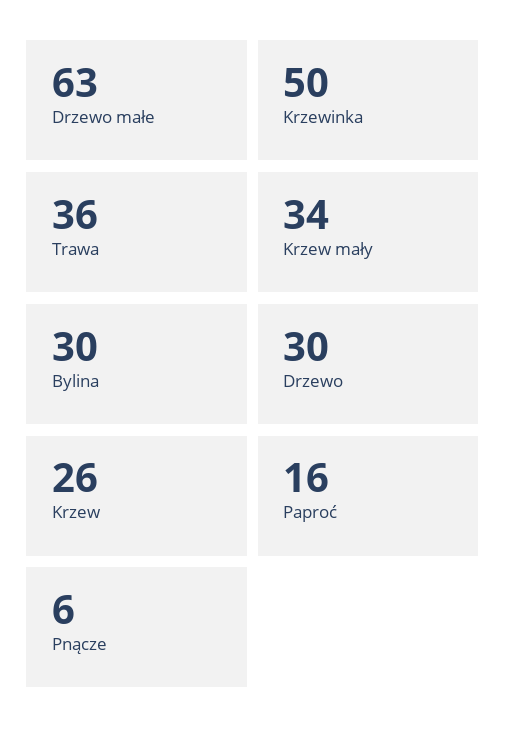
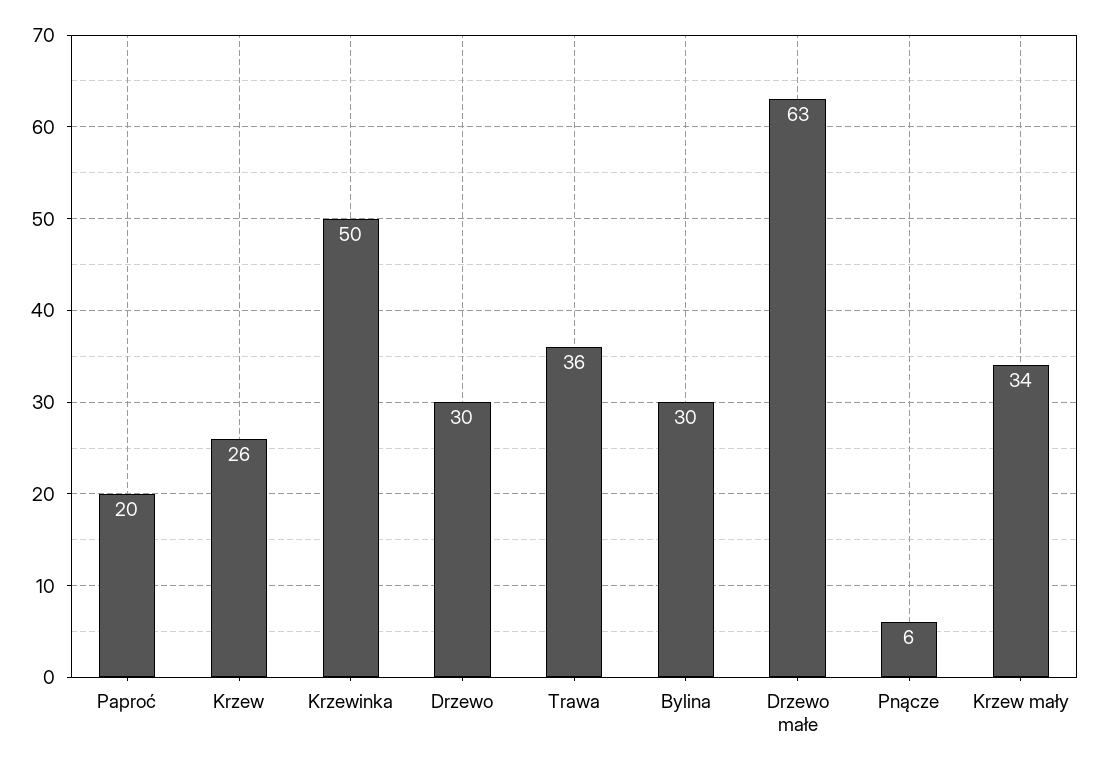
  {
    "Drzewo małe": 63,
    "Krzewinka": 50,
    "Trawa": 36,
    "Krzew mały": 34,
    "Bylina": 30,
    "Drzewo": 30,
    "Krzew": 26,
-   "Paproć": 16,
+   "Paproć": 20,
    "Pnącze": 6
  }

